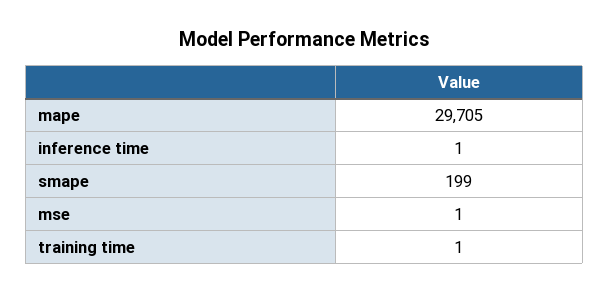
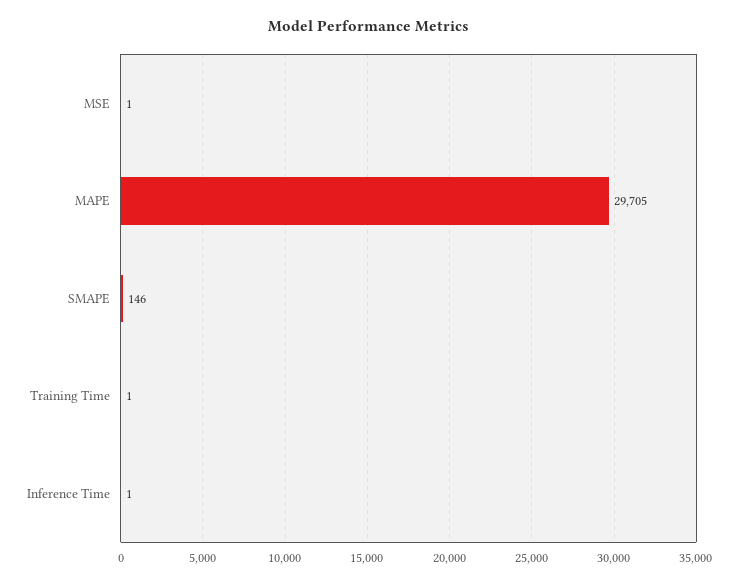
  {
    "mape": 29705,
    "inference time": 1,
-   "smape": 199,
+   "smape": 146,
    "mse": 1,
    "training time": 1
  }

